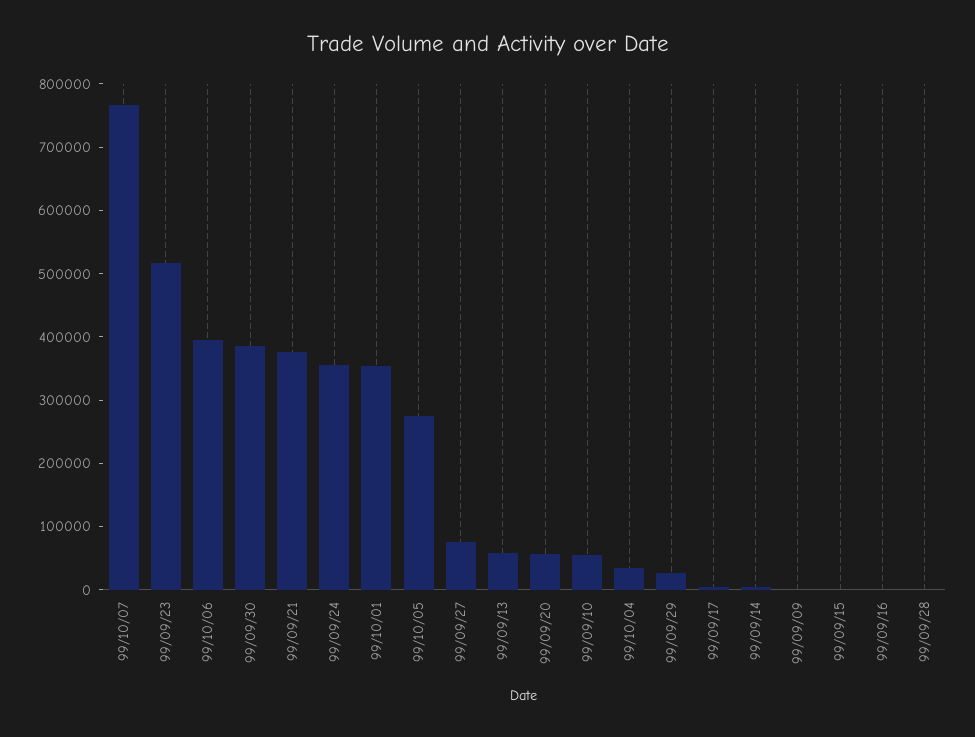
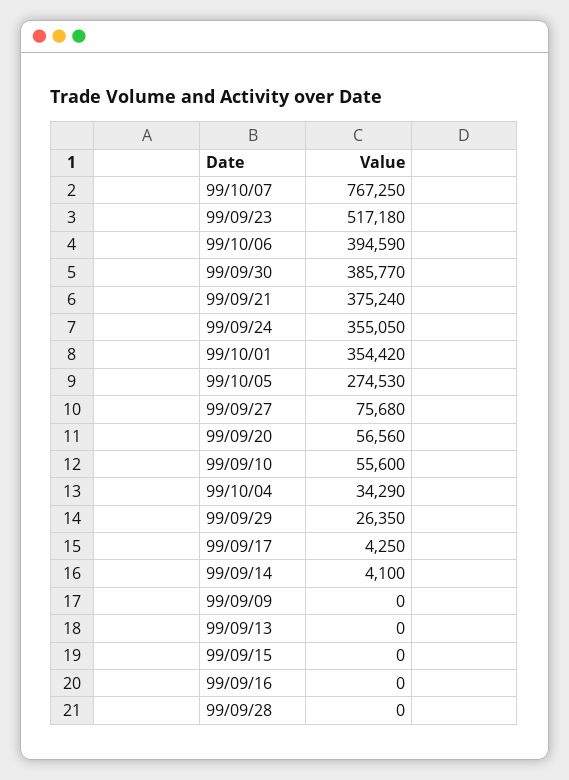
  {
    "99/10/07": 767250,
    "99/09/23": 517180,
    "99/10/06": 394590,
    "99/09/30": 385770,
    "99/09/21": 375240,
    "99/09/24": 355050,
    "99/10/01": 354420,
    "99/10/05": 274530,
    "99/09/27": 75680,
-   "99/09/13": 60000,
+   "99/09/13": 0,
    "99/09/20": 56560,
    "99/09/10": 55600,
    "99/10/04": 34290,
    "99/09/29": 26350,
    "99/09/17": 4250,
    "99/09/14": 4100,
    "99/09/09": 0,
    "99/09/15": 0,
    "99/09/16": 0,
    "99/09/28": 0
  }

